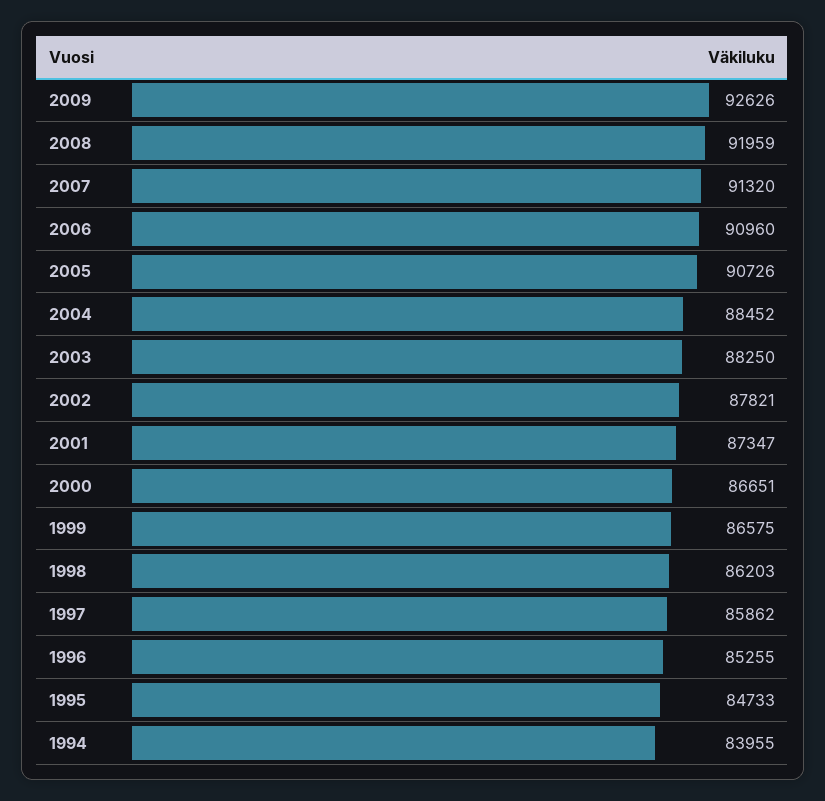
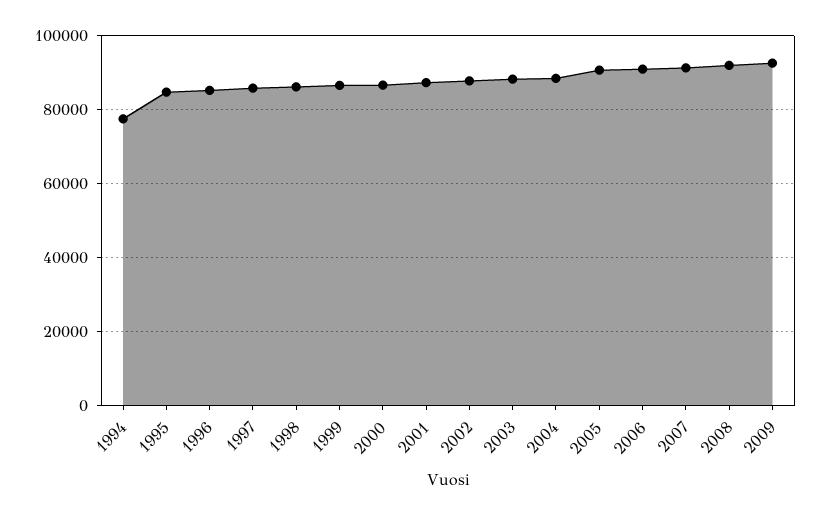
  {
    "2009": 92626,
    "2008": 91959,
    "2007": 91320,
    "2006": 90960,
    "2005": 90726,
    "2004": 88452,
    "2003": 88250,
    "2002": 87821,
    "2001": 87347,
    "2000": 86651,
    "1999": 86575,
    "1998": 86203,
    "1997": 85862,
    "1996": 85255,
    "1995": 84733,
-   "1994": 83955
+   "1994": 78000
  }

